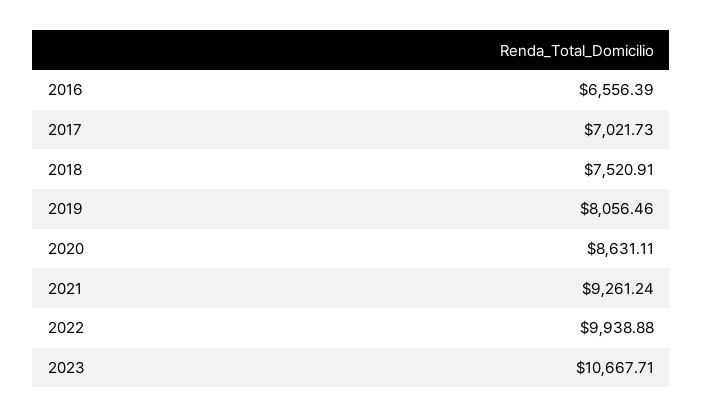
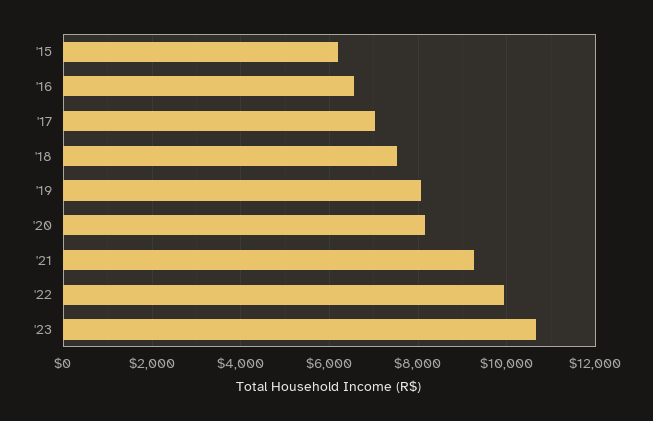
  {
    "2016": 6556.39,
    "2017": 7021.73,
    "2018": 7520.91,
    "2019": 8056.46,
-   "2020": 8631.11,
+   "2020": 8200,
    "2021": 9261.24,
    "2022": 9938.88,
-   "2023": 10667.71
+   "2023": 10667.71,
+   "'15": 6200
  }

